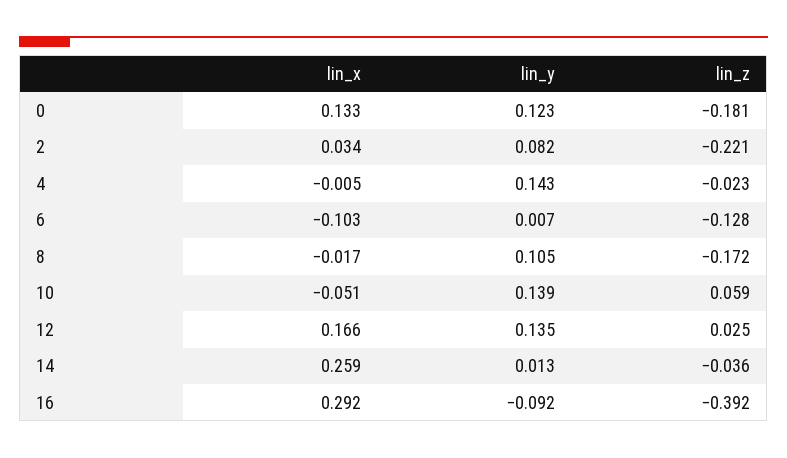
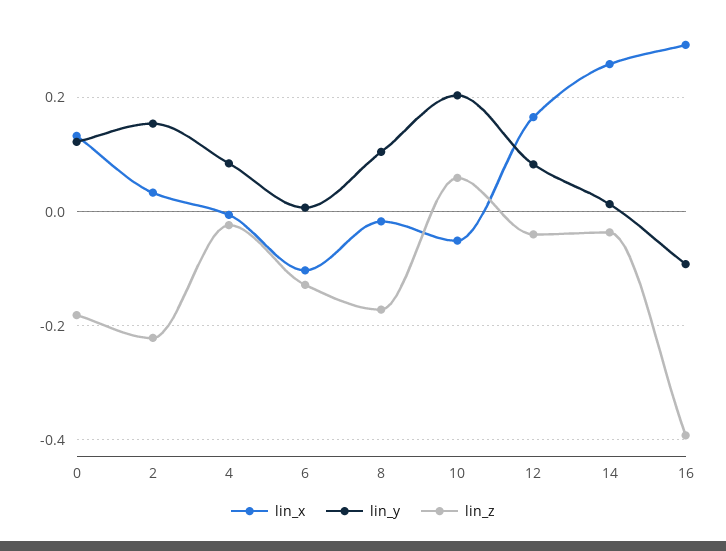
  {
    "lin_x": {
      "0": 0.133,
      "2": 0.034,
      "4": -0.005,
      "6": -0.103,
      "8": -0.017,
      "10": -0.051,
      "12": 0.166,
      "14": 0.259,
      "16": 0.292
    },
    "lin_y": {
      "0": 0.123,
-     "2": 0.082,
+     "2": 0.16,
-     "4": 0.143,
+     "4": 0.08,
      "6": 0.007,
      "8": 0.105,
-     "10": 0.139,
+     "10": 0.2,
-     "12": 0.135,
+     "12": 0.08,
      "14": 0.013,
      "16": -0.092
    },
    "lin_z": {
      "0": -0.181,
      "2": -0.221,
      "4": -0.023,
      "6": -0.128,
      "8": -0.172,
      "10": 0.059,
-     "12": 0.025,
+     "12": -0.04,
      "14": -0.036,
      "16": -0.392
    }
  }

